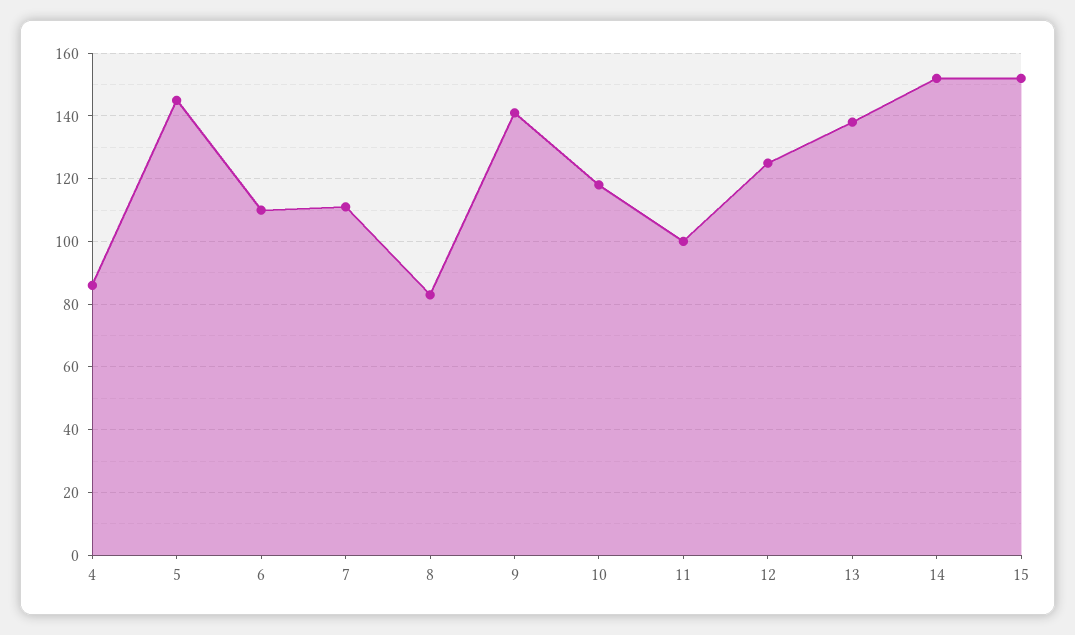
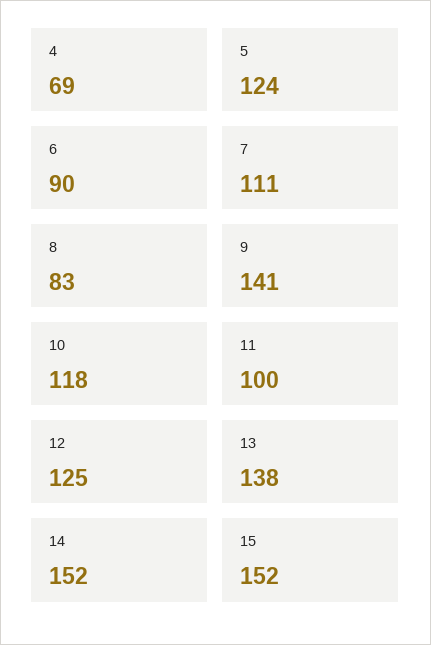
  {
-   "4": 85,
+   "4": 69,
-   "5": 145,
+   "5": 124,
-   "6": 110,
+   "6": 90,
    "7": 111,
    "8": 83,
    "9": 141,
    "10": 118,
    "11": 100,
    "12": 125,
    "13": 138,
    "14": 152,
    "15": 152
  }

